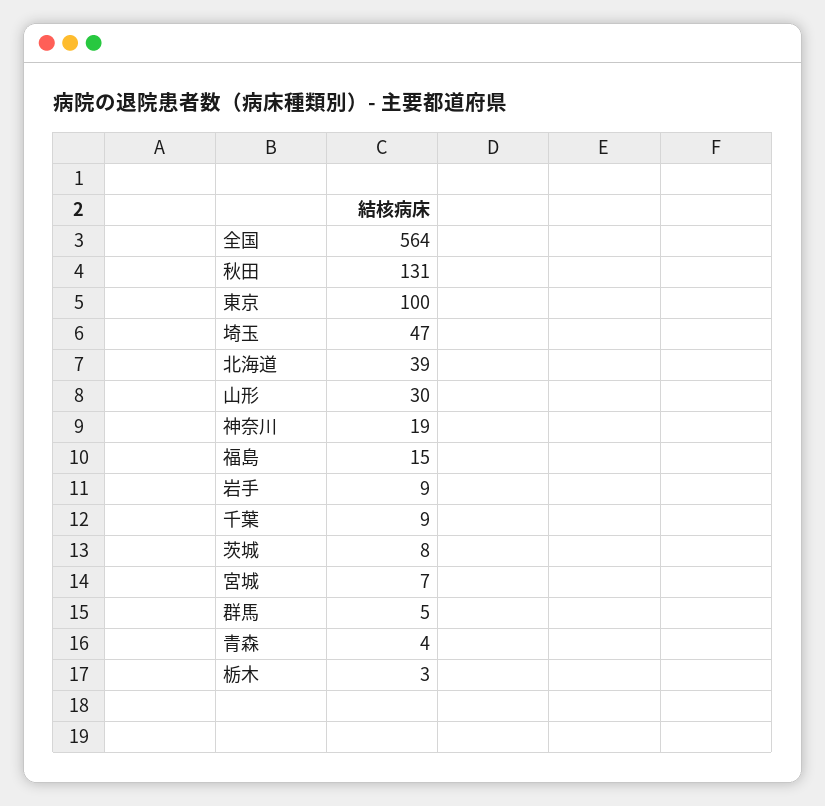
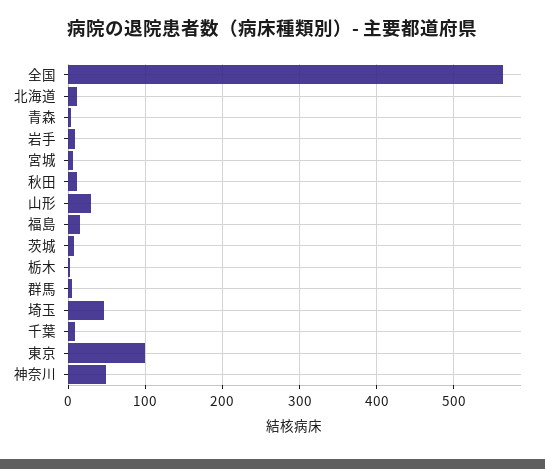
  {
    "全国": 564,
-   "秋田": 131,
+   "秋田": 10,
    "東京": 100,
    "埼玉": 47,
-   "北海道": 39,
+   "北海道": 10,
    "山形": 30,
-   "神奈川": 19,
+   "神奈川": 50,
    "福島": 15,
    "岩手": 9,
    "千葉": 9,
    "茨城": 8,
    "宮城": 7,
    "群馬": 5,
    "青森": 4,
    "栃木": 3
  }

